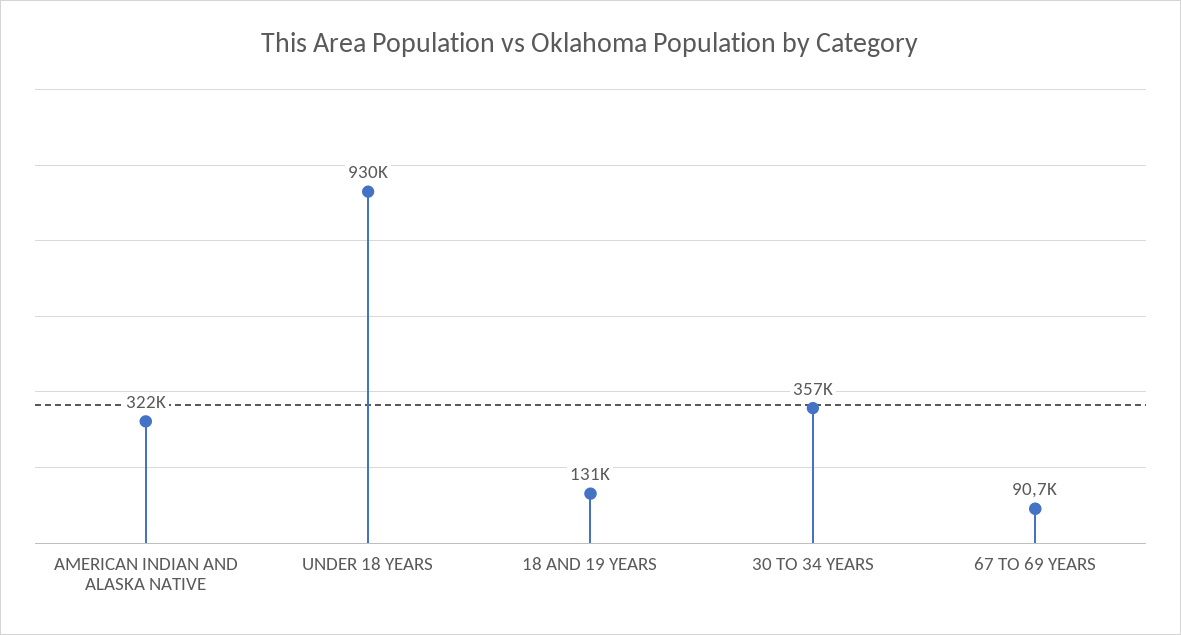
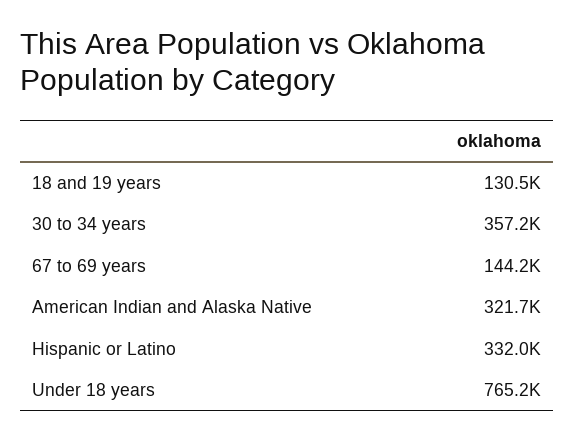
  {
    "AMERICAN INDIAN AND ALASKA NATIVE": 321700,
-   "UNDER 18 YEARS": 930000,
+   "UNDER 18 YEARS": 765200,
    "18 AND 19 YEARS": 130500,
    "30 TO 34 YEARS": 357200,
-   "67 TO 69 YEARS": 90700
+   "67 TO 69 YEARS": 144200,
+   "Hispanic or Latino": 332000
  }

